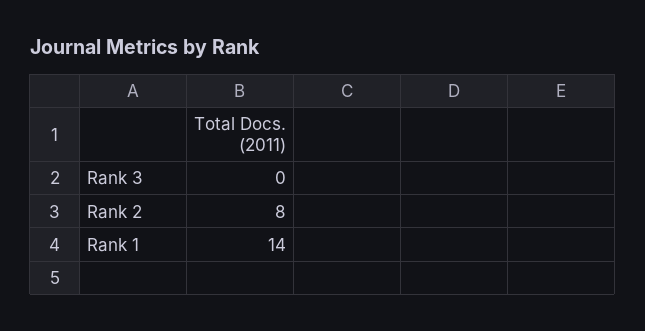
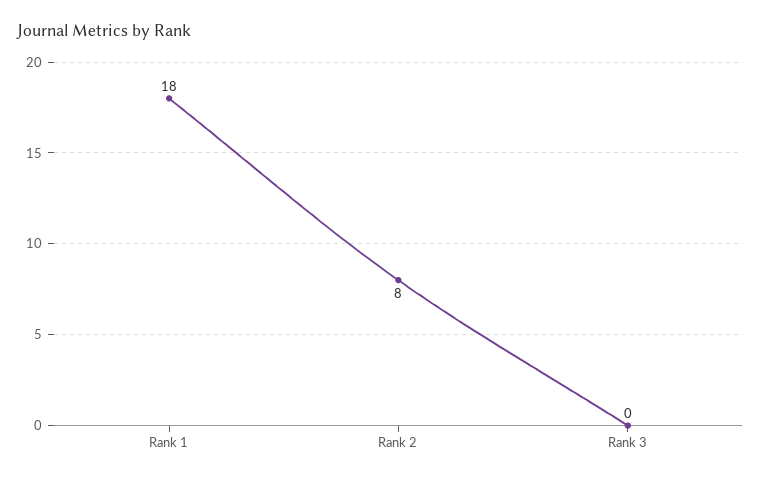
  {
    "Rank 3": 0,
    "Rank 2": 8,
-   "Rank 1": 14
+   "Rank 1": 18
  }

